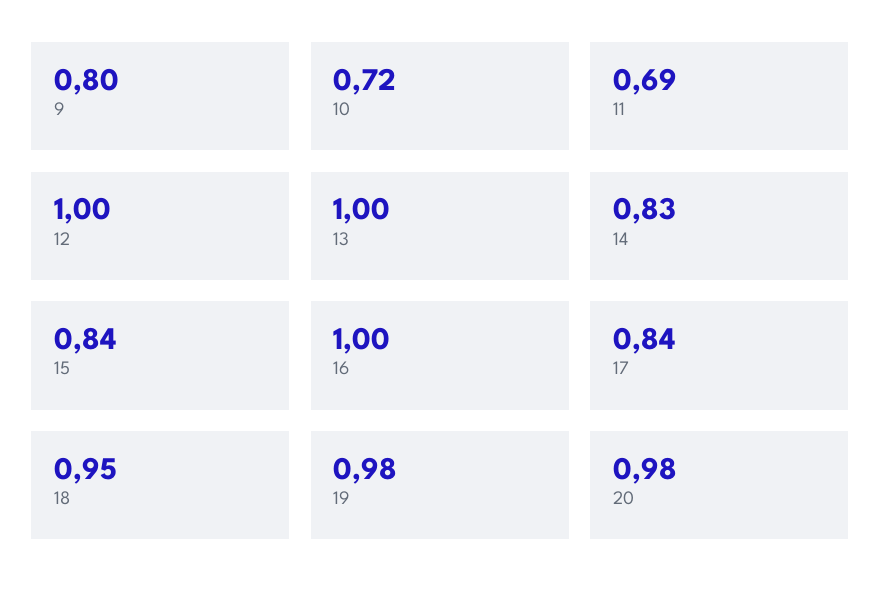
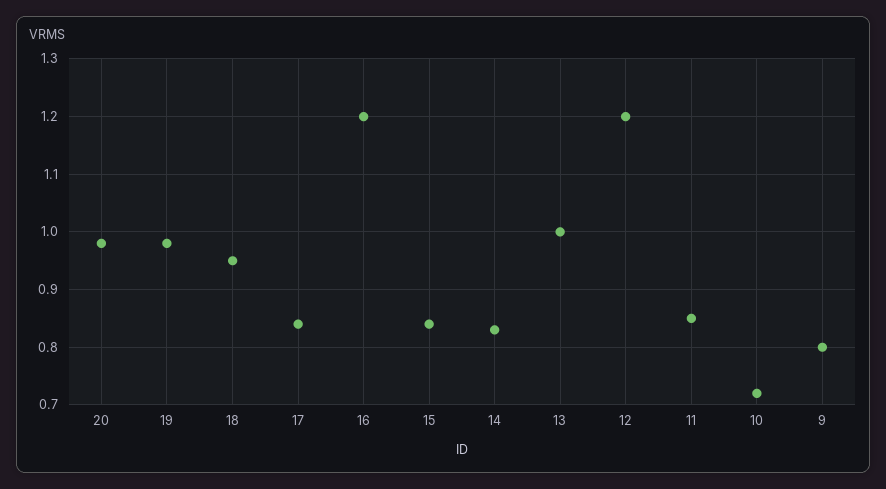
  {
    "9": 0.8,
    "10": 0.72,
-   "11": 0.69,
+   "11": 0.85,
-   "12": 1,
+   "12": 1.2,
    "13": 1,
    "14": 0.83,
    "15": 0.84,
-   "16": 1,
+   "16": 1.2,
    "17": 0.84,
    "18": 0.95,
    "19": 0.98,
    "20": 0.98
  }

